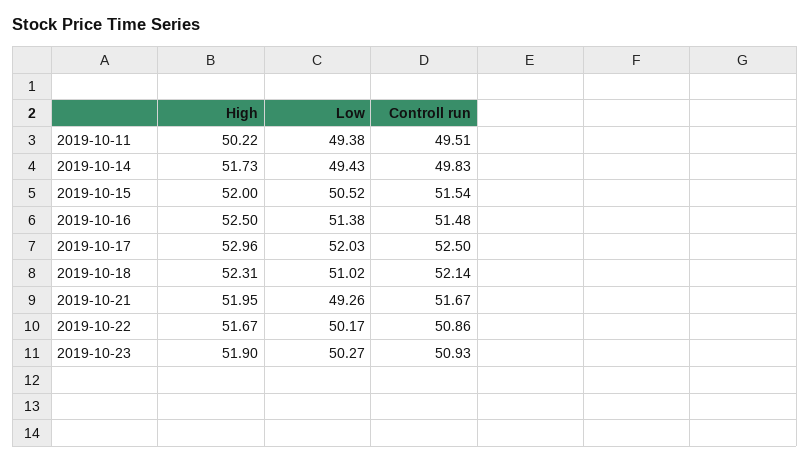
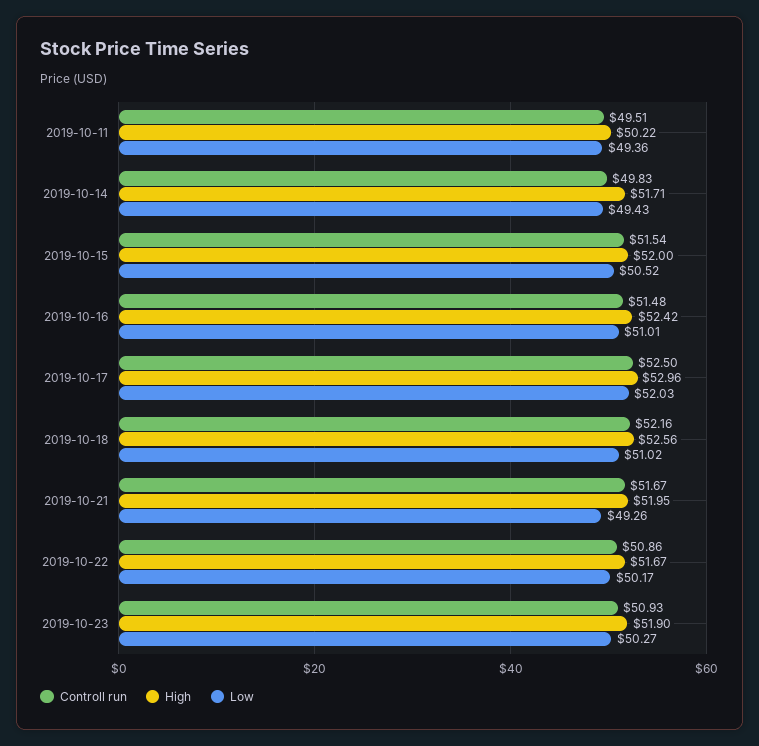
  {
    "High": {
      "2019-10-11": 50.22,
-     "2019-10-14": 51.73,
+     "2019-10-14": 51.71,
      "2019-10-15": 52,
-     "2019-10-16": 52.5,
+     "2019-10-16": 52.42,
      "2019-10-17": 52.96,
-     "2019-10-18": 52.31,
+     "2019-10-18": 52.56,
      "2019-10-21": 51.95,
      "2019-10-22": 51.67,
      "2019-10-23": 51.9
    },
    "Low": {
-     "2019-10-11": 49.38,
+     "2019-10-11": 49.36,
      "2019-10-14": 49.43,
      "2019-10-15": 50.52,
-     "2019-10-16": 51.38,
+     "2019-10-16": 51.01,
      "2019-10-17": 52.03,
      "2019-10-18": 51.02,
      "2019-10-21": 49.26,
      "2019-10-22": 50.17,
      "2019-10-23": 50.27
    },
    "Controll run": {
      "2019-10-11": 49.51,
      "2019-10-14": 49.83,
      "2019-10-15": 51.54,
      "2019-10-16": 51.48,
      "2019-10-17": 52.5,
-     "2019-10-18": 52.14,
+     "2019-10-18": 52.16,
      "2019-10-21": 51.67,
      "2019-10-22": 50.86,
      "2019-10-23": 50.93
    }
  }

